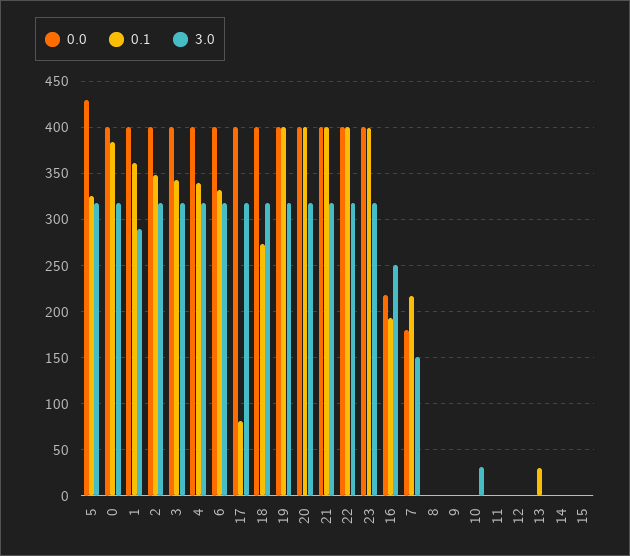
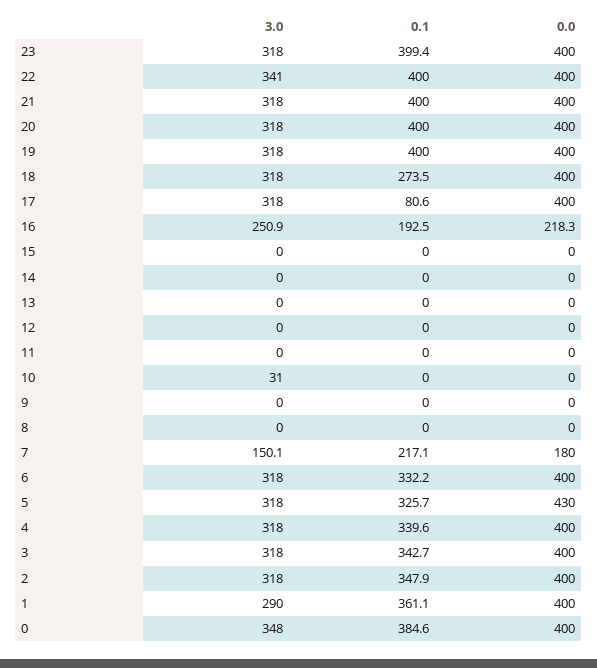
  {
    "0.0": {
      "5": 430,
      "0": 400,
      "1": 400,
      "2": 400,
      "3": 400,
      "4": 400,
      "6": 400,
      "17": 400,
      "18": 400,
      "19": 400,
      "20": 400,
      "21": 400,
      "22": 400,
      "23": 400,
      "16": 218.3,
      "7": 180,
      "8": 0,
      "9": 0,
      "10": 0,
      "11": 0,
      "12": 0,
      "13": 0,
      "14": 0,
      "15": 0
    },
    "0.1": {
      "5": 325.7,
      "0": 384.6,
      "1": 361.1,
      "2": 347.9,
      "3": 342.7,
      "4": 339.6,
      "6": 332.2,
      "17": 80.6,
      "18": 273.5,
      "19": 400,
      "20": 400,
      "21": 400,
      "22": 400,
      "23": 399.4,
      "16": 192.5,
      "7": 217.1,
      "8": 0,
      "9": 0,
      "10": 0,
      "11": 0,
      "12": 0,
-     "13": 30,
+     "13": 0,
      "14": 0,
      "15": 0
    },
    "3.0": {
      "5": 318,
-     "0": 320,
+     "0": 348,
      "1": 290,
      "2": 318,
      "3": 318,
      "4": 318,
      "6": 318,
      "17": 318,
      "18": 318,
      "19": 318,
      "20": 318,
      "21": 318,
-     "22": 320,
+     "22": 341,
      "23": 318,
      "16": 250.9,
      "7": 150.1,
      "8": 0,
      "9": 0,
      "10": 31,
      "11": 0,
      "12": 0,
      "13": 0,
      "14": 0,
      "15": 0
    }
  }

